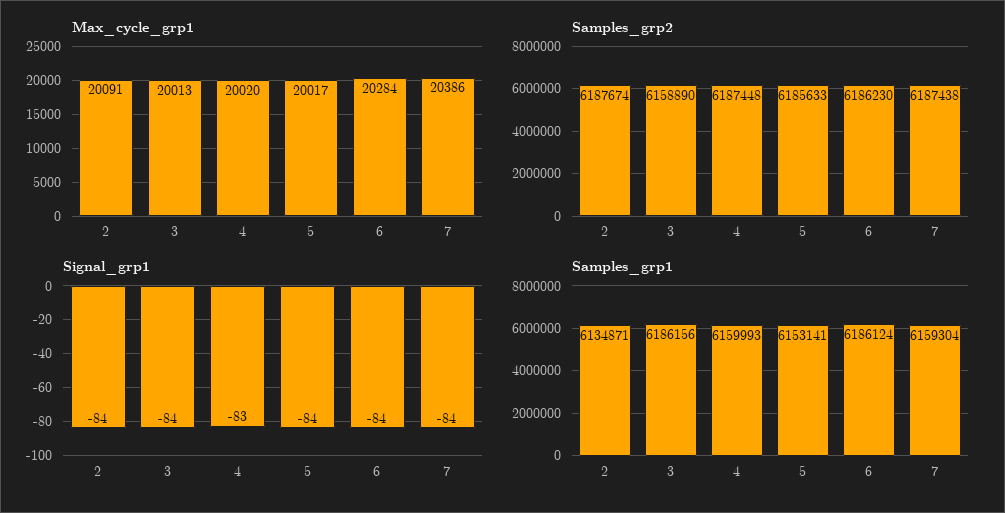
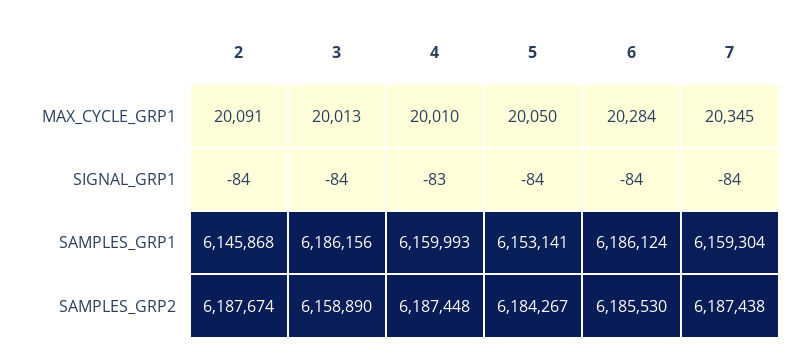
  {
    "Max_cycle_grp1": {
      "2": 20091,
      "3": 20013,
-     "4": 20020,
+     "4": 20010,
-     "5": 20017,
+     "5": 20050,
      "6": 20284,
-     "7": 20386
+     "7": 20345
    },
    "Samples_grp2": {
      "2": 6187674,
      "3": 6158890,
      "4": 6187448,
-     "5": 6185633,
+     "5": 6184267,
-     "6": 6186230,
+     "6": 6185530,
      "7": 6187438
    },
    "Signal_grp1": {
      "2": -84,
      "3": -84,
      "4": -83,
      "5": -84,
      "6": -84,
      "7": -84
    },
    "Samples_grp1": {
-     "2": 6134871,
+     "2": 6145868,
      "3": 6186156,
      "4": 6159993,
      "5": 6153141,
      "6": 6186124,
      "7": 6159304
    }
  }

